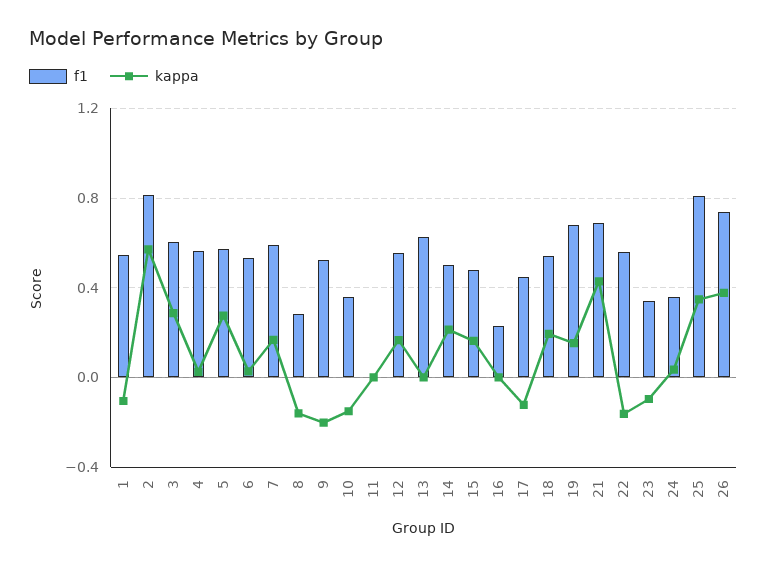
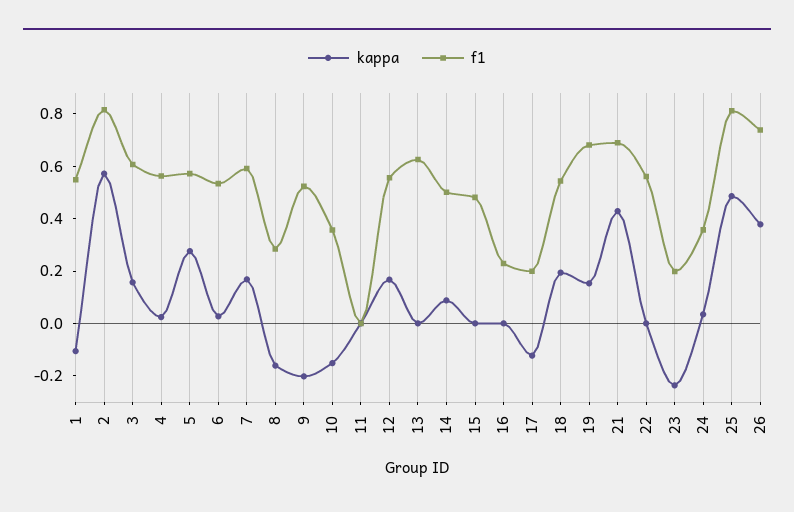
  {
    "f1": {
      "1": 0.55,
      "2": 0.8,
      "3": 0.6,
      "4": 0.55,
      "5": 0.55,
      "6": 0.55,
      "7": 0.6,
      "8": 0.3,
      "9": 0.5,
      "10": 0.35,
      "11": 0,
      "12": 0.55,
      "13": 0.65,
      "14": 0.5,
      "15": 0.5,
      "16": 0.25,
-     "17": 0.45,
+     "17": 0.2,
      "18": 0.55,
      "19": 0.7,
      "21": 0.7,
      "22": 0.55,
-     "23": 0.35,
+     "23": 0.2,
      "24": 0.35,
      "25": 0.8,
      "26": 0.75
    },
    "kappa": {
      "1": -0.1,
      "2": 0.55,
-     "3": 0.3,
+     "3": 0.15,
      "4": 0,
      "5": 0.3,
      "6": 0.05,
      "7": 0.15,
      "8": -0.15,
      "9": -0.2,
      "10": -0.15,
      "11": 0,
      "12": 0.15,
      "13": 0,
-     "14": 0.2,
+     "14": 0.1,
-     "15": 0.15,
+     "15": 0,
      "16": 0,
      "17": -0.1,
      "18": 0.2,
      "19": 0.15,
      "21": 0.45,
-     "22": -0.15,
+     "22": 0,
-     "23": -0.1,
+     "23": -0.25,
      "24": 0.05,
-     "25": 0.35,
+     "25": 0.5,
      "26": 0.4
    }
  }

